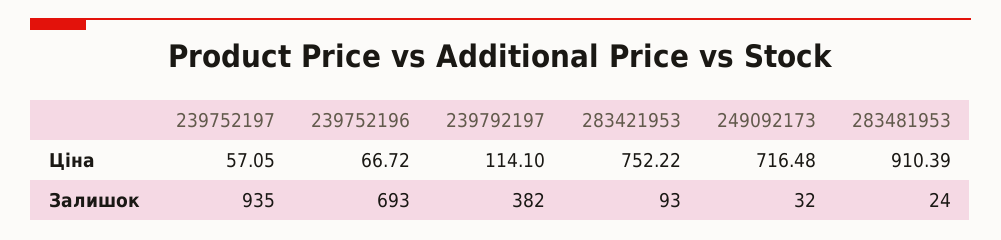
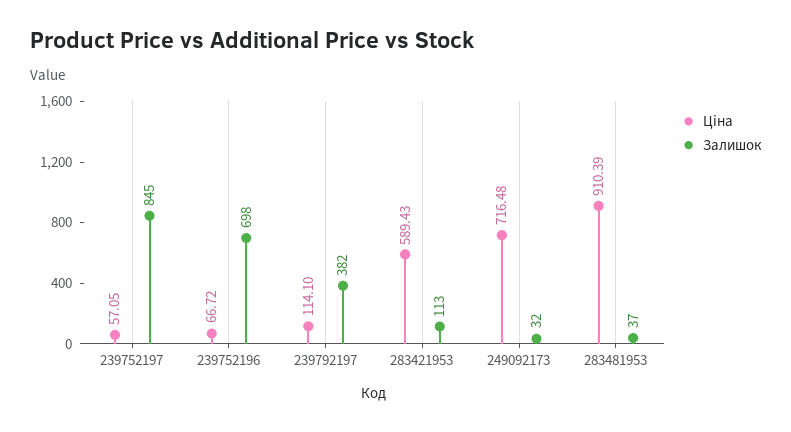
  {
    "Ціна": {
      "239752197": 57.05,
      "239752196": 66.72,
      "239792197": 114.1,
-     "283421953": 752.22,
+     "283421953": 589.43,
      "249092173": 716.48,
      "283481953": 910.39
    },
    "Залишок": {
-     "239752197": 935,
+     "239752197": 845,
-     "239752196": 693,
+     "239752196": 698,
      "239792197": 382,
-     "283421953": 93,
+     "283421953": 113,
      "249092173": 32,
-     "283481953": 24
+     "283481953": 37
    }
  }

